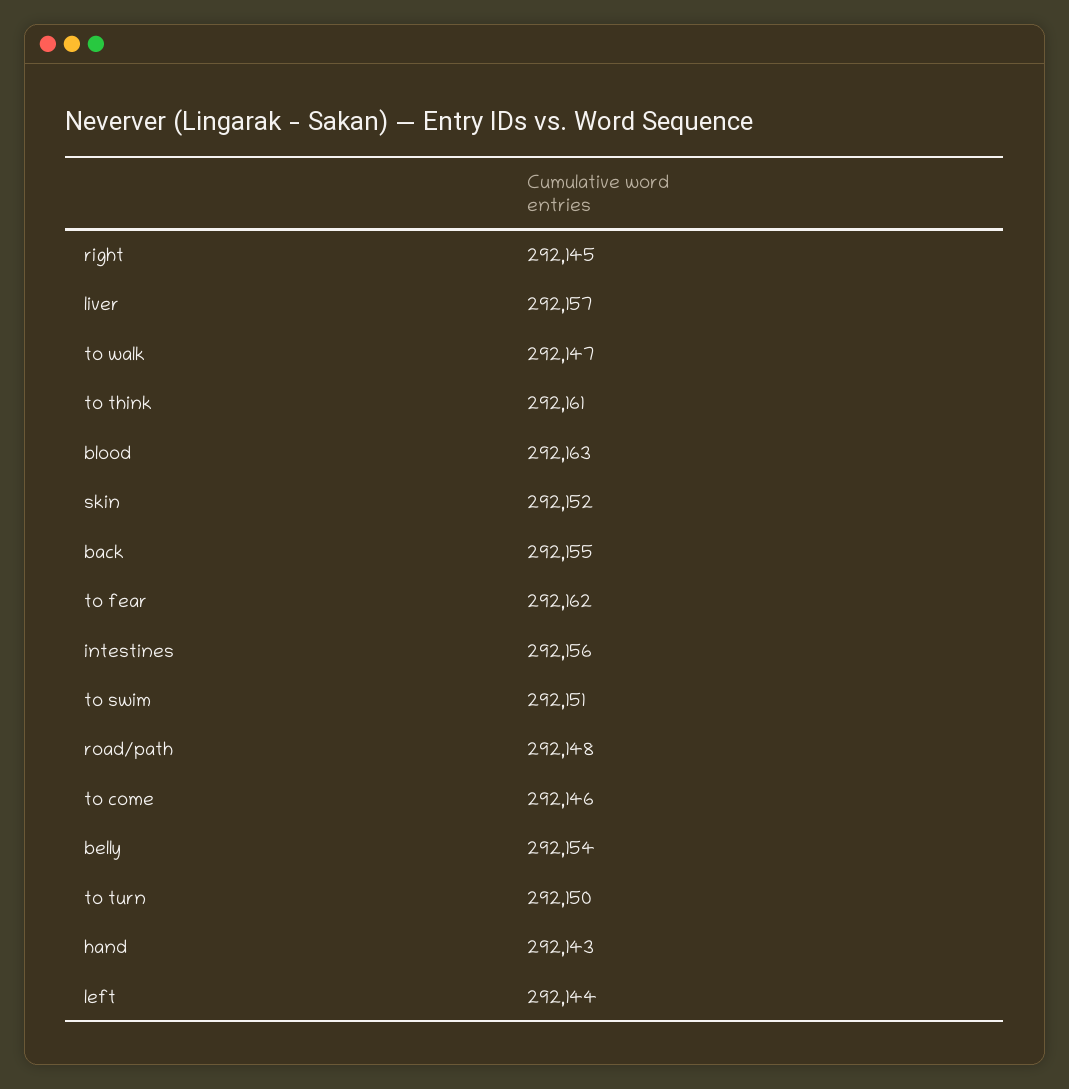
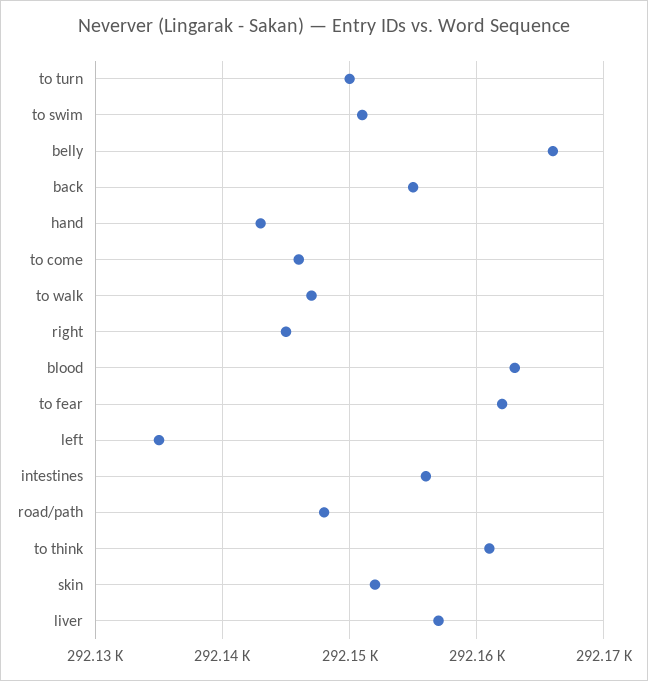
  {
    "right": 292145,
    "liver": 292157,
    "to walk": 292147,
    "to think": 292161,
    "blood": 292163,
    "skin": 292152,
    "back": 292155,
    "to fear": 292162,
    "intestines": 292156,
    "to swim": 292151,
    "road/path": 292148,
    "to come": 292146,
-   "belly": 292154,
+   "belly": 292166,
    "to turn": 292150,
    "hand": 292143,
-   "left": 292144
+   "left": 292135
  }

